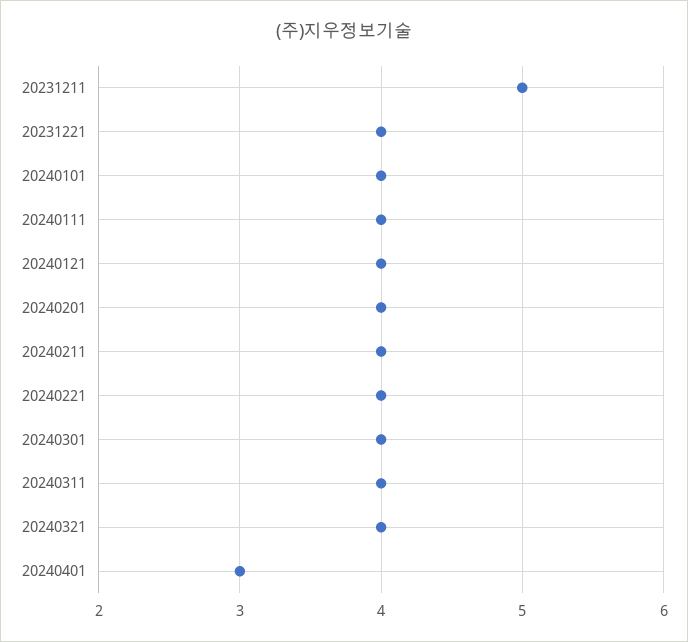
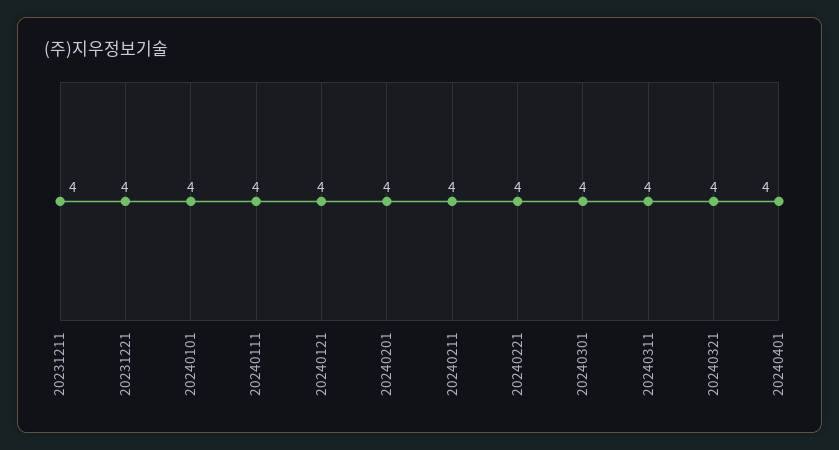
  {
-   "20231211": 5,
+   "20231211": 4,
    "20231221": 4,
    "20240101": 4,
    "20240111": 4,
    "20240121": 4,
    "20240201": 4,
    "20240211": 4,
    "20240221": 4,
    "20240301": 4,
    "20240311": 4,
    "20240321": 4,
-   "20240401": 3
+   "20240401": 4
  }

